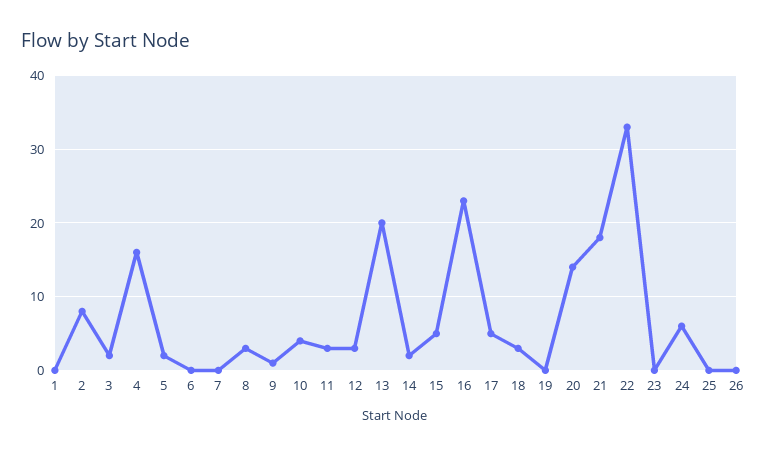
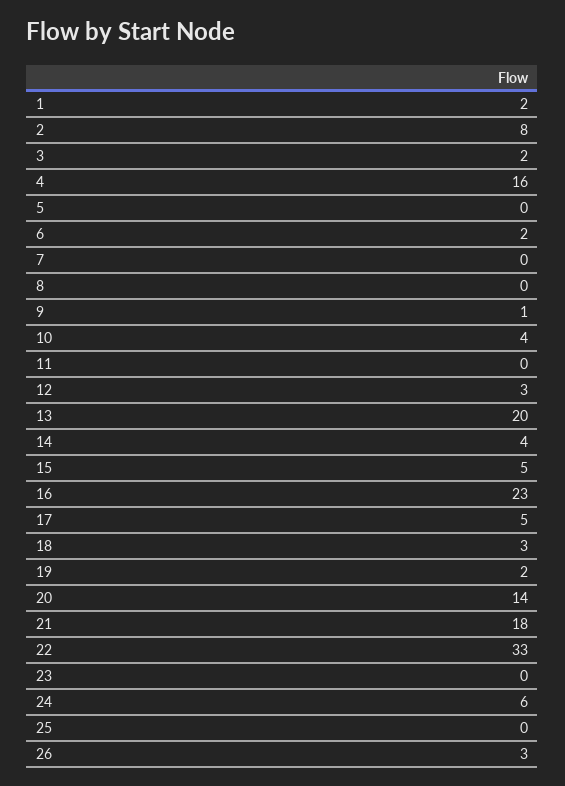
  {
-   "1": 0,
+   "1": 2,
    "2": 8,
    "3": 2,
    "4": 16,
-   "5": 2,
+   "5": 0,
-   "6": 0,
+   "6": 2,
    "7": 0,
-   "8": 3,
+   "8": 0,
    "9": 1,
    "10": 4,
-   "11": 3,
+   "11": 0,
    "12": 3,
    "13": 20,
-   "14": 2,
+   "14": 4,
    "15": 5,
    "16": 23,
    "17": 5,
    "18": 3,
-   "19": 0,
+   "19": 2,
    "20": 14,
    "21": 18,
    "22": 33,
    "23": 0,
    "24": 6,
    "25": 0,
-   "26": 0
+   "26": 3
  }

